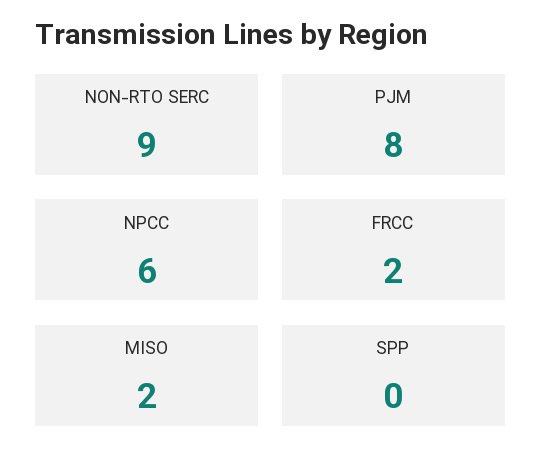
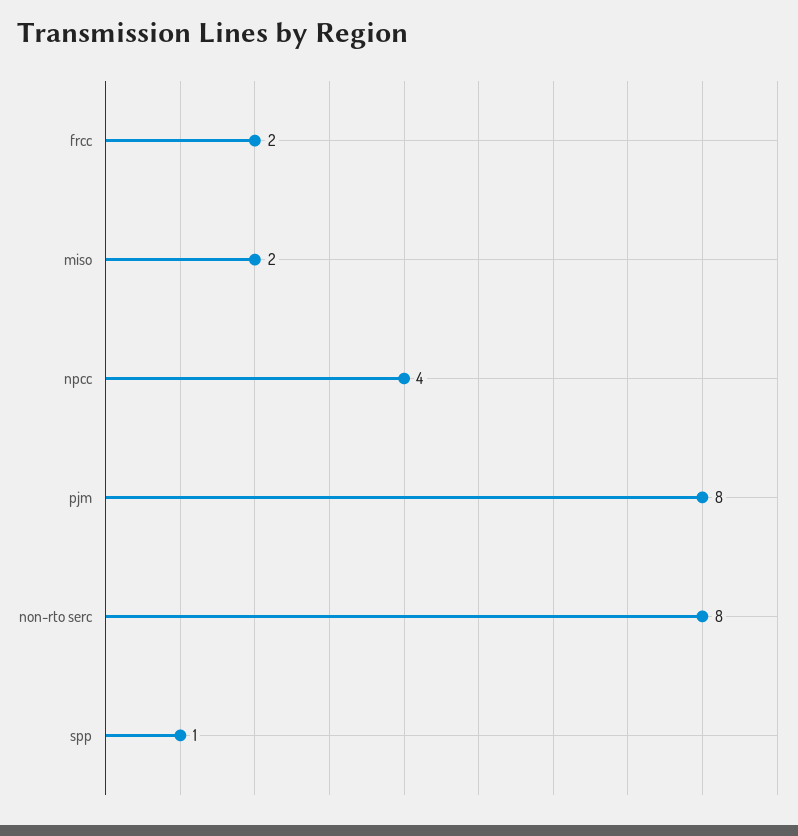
  {
-   "NON-RTO SERC": 9,
+   "NON-RTO SERC": 8,
    "PJM": 8,
-   "NPCC": 6,
+   "NPCC": 4,
    "FRCC": 2,
    "MISO": 2,
-   "SPP": 0
+   "SPP": 1
  }

